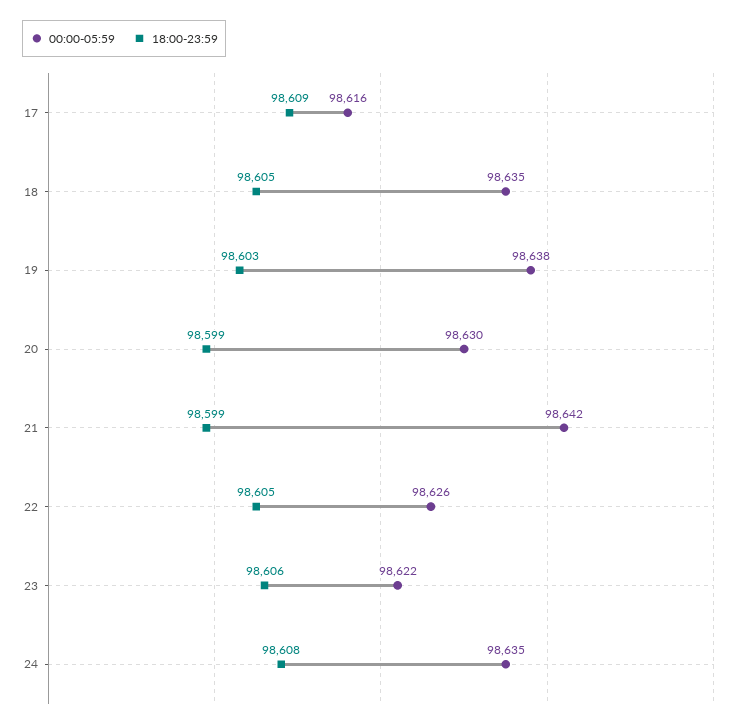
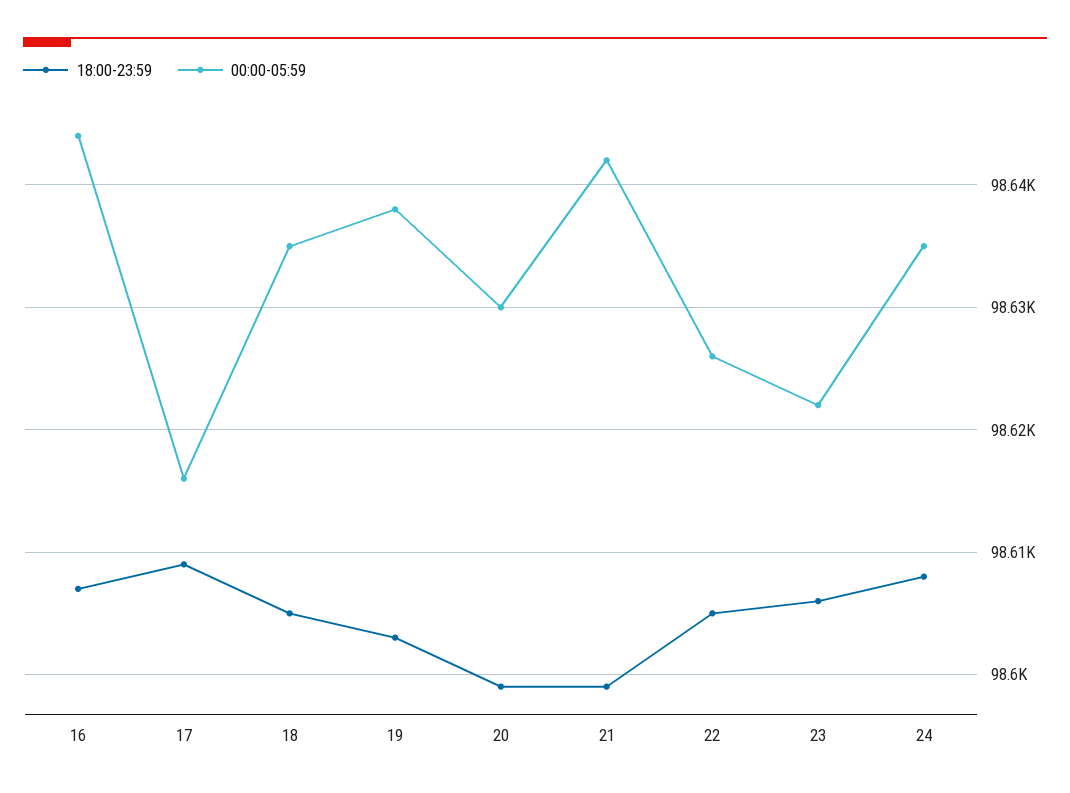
  {
    "00:00-05:59": {
      "17": 98616,
      "18": 98635,
      "19": 98638,
      "20": 98630,
      "21": 98642,
      "22": 98626,
      "23": 98622,
-     "24": 98635
+     "24": 98635,
+     "16": 98644
    },
    "18:00-23:59": {
      "17": 98609,
      "18": 98605,
      "19": 98603,
      "20": 98599,
      "21": 98599,
      "22": 98605,
      "23": 98606,
-     "24": 98608
+     "24": 98608,
+     "16": 98607
    }
  }

